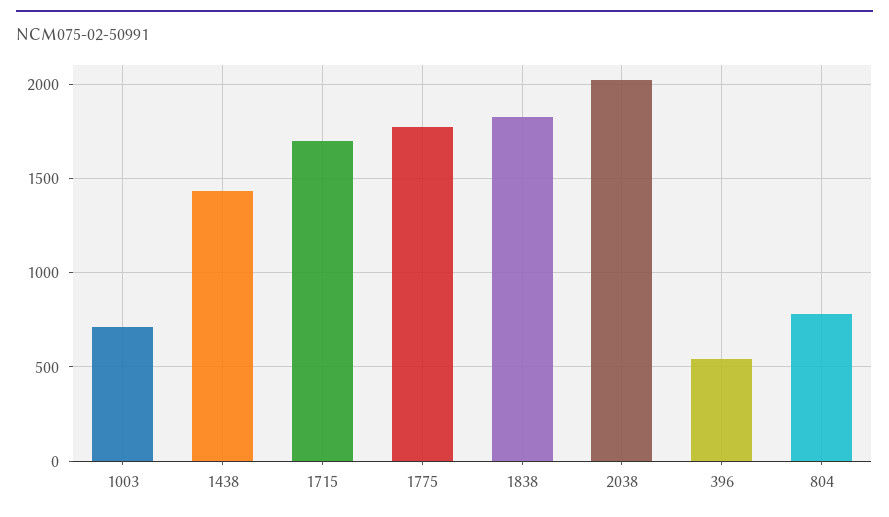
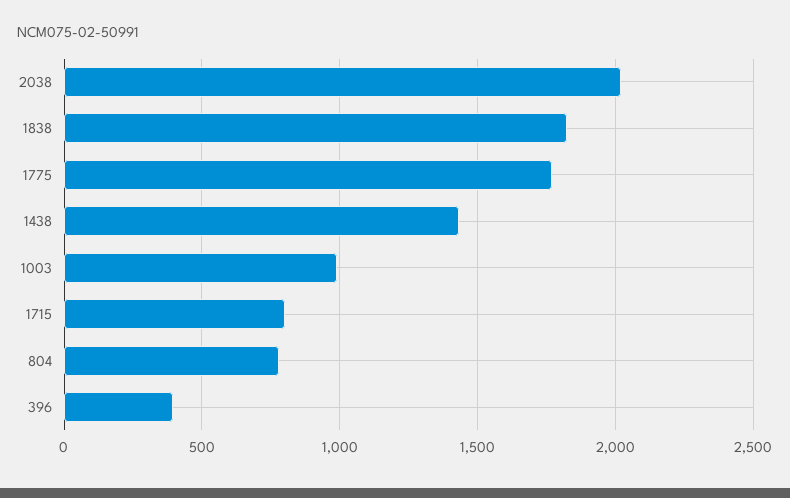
  {
-   "1003": 700,
+   "1003": 1000,
    "1438": 1450,
-   "1715": 1700,
+   "1715": 800,
    "1775": 1750,
    "1838": 1800,
    "2038": 2000,
-   "396": 550,
+   "396": 400,
    "804": 800
  }

